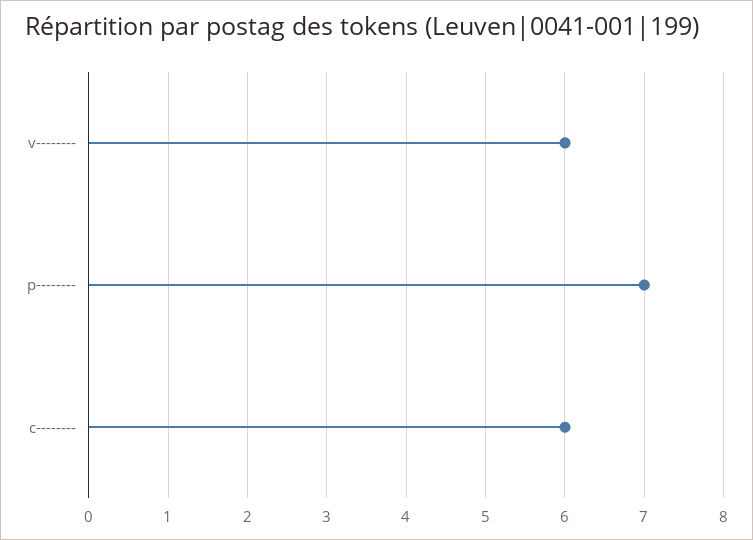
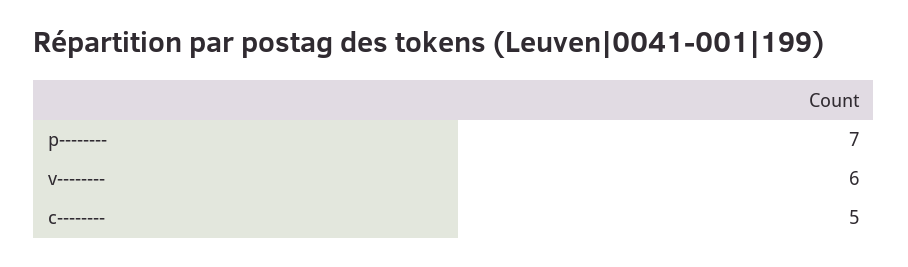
  {
    "v--------": 6,
    "p--------": 7,
-   "c--------": 6
+   "c--------": 5
  }

